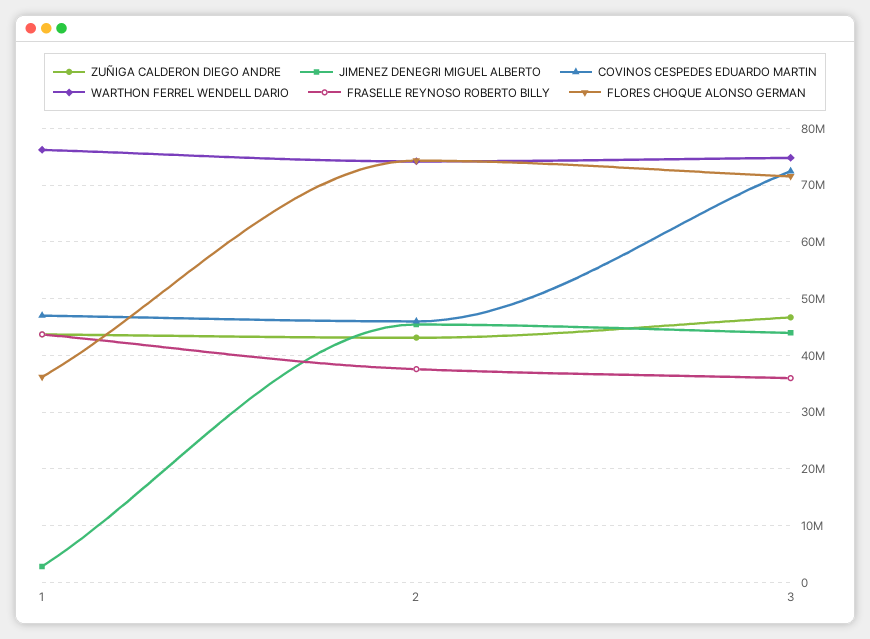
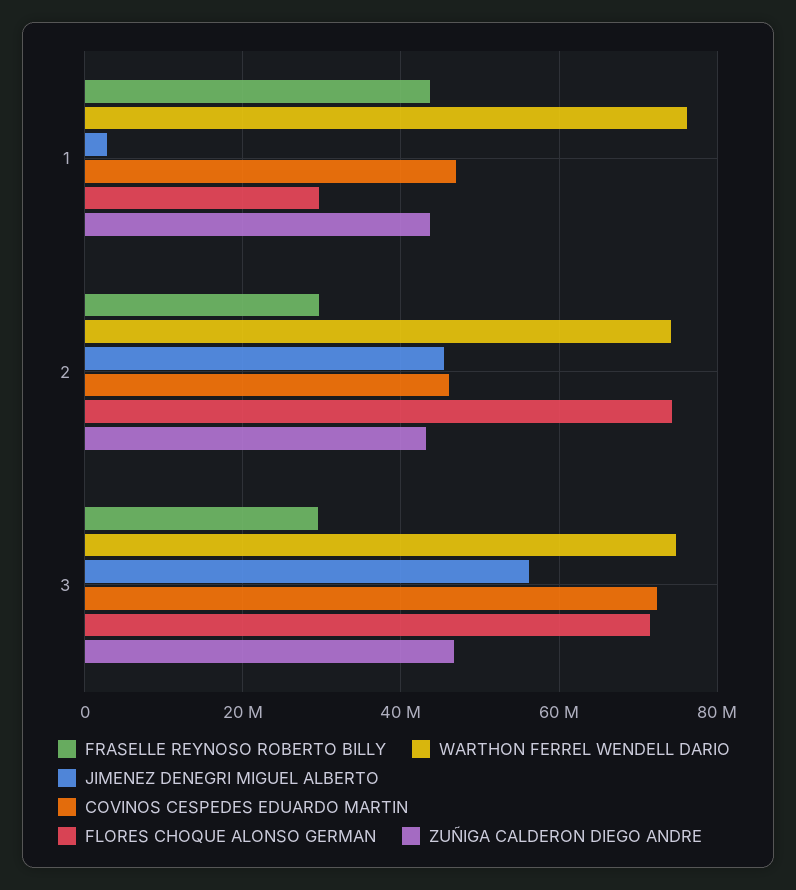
  {
    "ZUÑIGA CALDERON DIEGO ANDRE": {
      "1": 44000000,
      "2": 44000000,
      "3": 46000000
    },
    "JIMENEZ DENEGRI MIGUEL ALBERTO": {
      "1": 2000000,
      "2": 46000000,
-     "3": 44000000
+     "3": 56000000
    },
    "COVINOS CESPEDES EDUARDO MARTIN": {
      "1": 48000000,
      "2": 46000000,
      "3": 72000000
    },
    "WARTHON FERREL WENDELL DARIO": {
      "1": 76000000,
      "2": 74000000,
      "3": 74000000
    },
    "FRASELLE REYNOSO ROBERTO BILLY": {
      "1": 44000000,
-     "2": 38000000,
+     "2": 30000000,
-     "3": 36000000
+     "3": 30000000
    },
    "FLORES CHOQUE ALONSO GERMAN": {
-     "1": 36000000,
+     "1": 30000000,
      "2": 74000000,
      "3": 72000000
    }
  }

